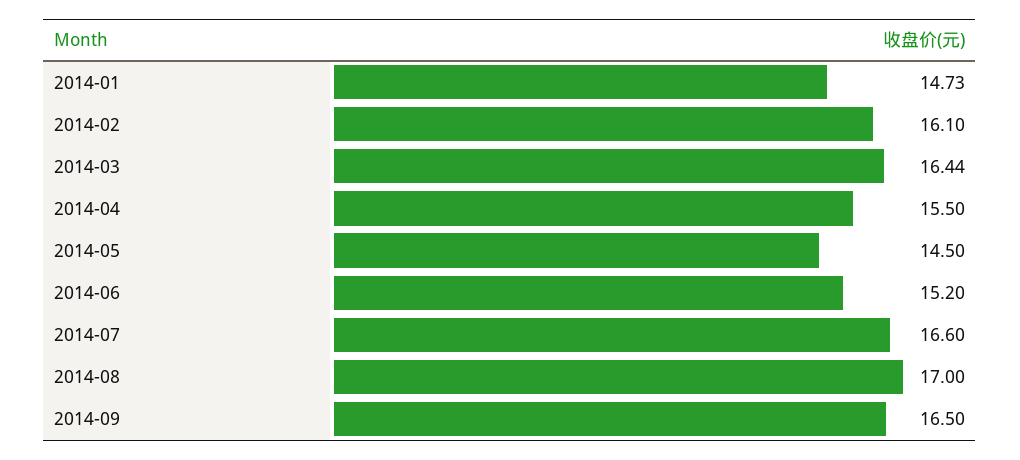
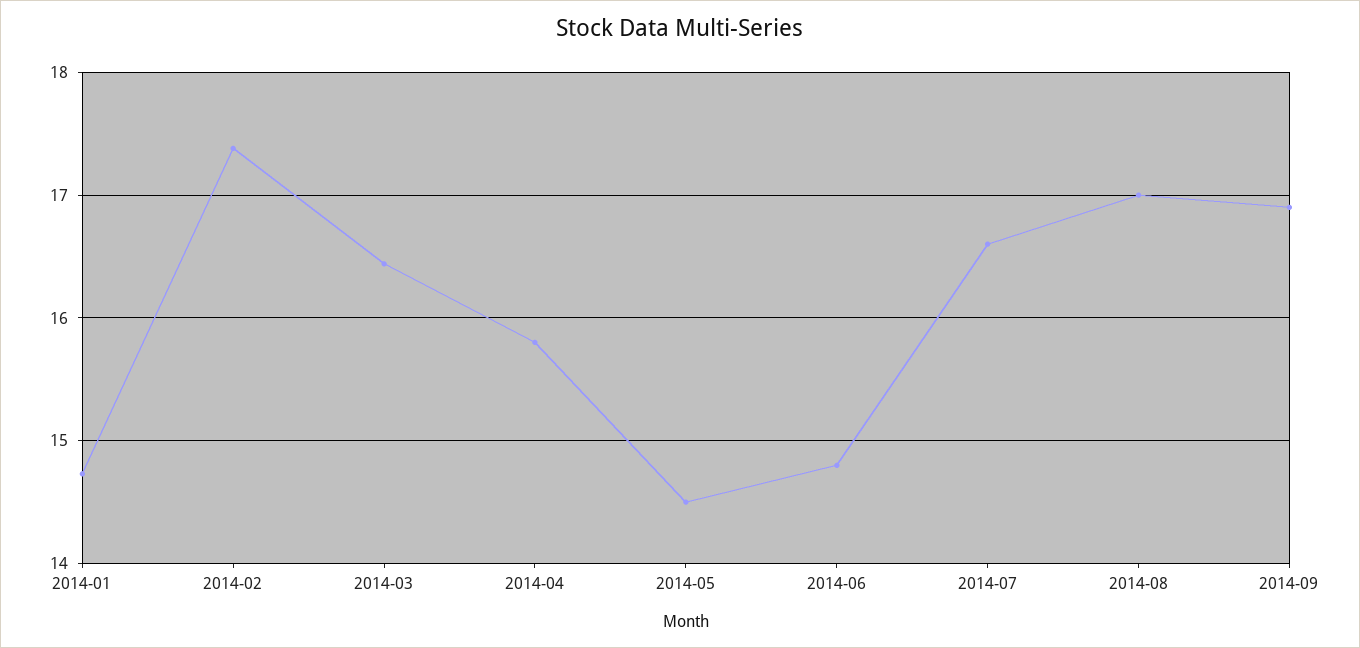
  {
    "2014-01": 14.73,
-   "2014-02": 16.1,
+   "2014-02": 17.4,
    "2014-03": 16.44,
-   "2014-04": 15.5,
+   "2014-04": 15.8,
    "2014-05": 14.5,
-   "2014-06": 15.2,
+   "2014-06": 14.8,
    "2014-07": 16.6,
    "2014-08": 17,
-   "2014-09": 16.5
+   "2014-09": 16.9
  }

